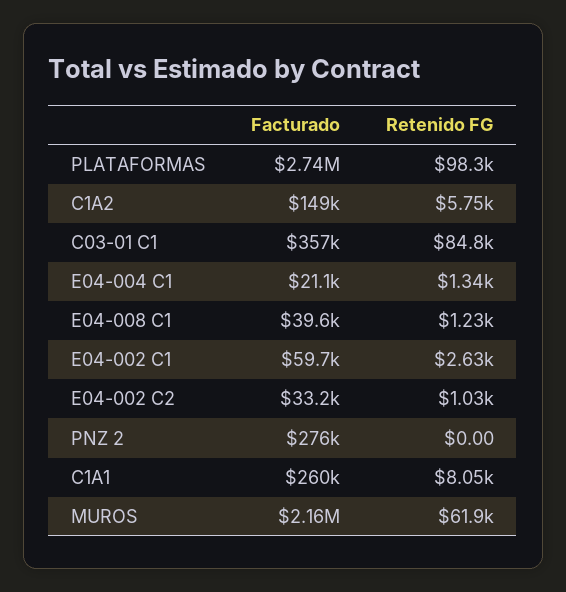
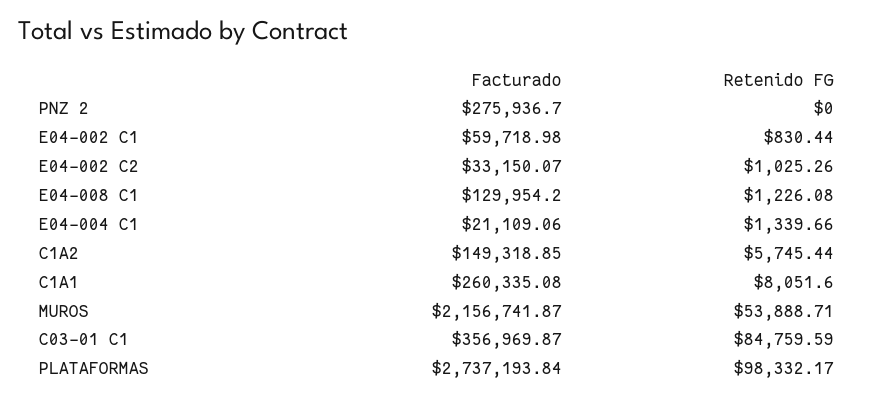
  {
    "Facturado": {
      "PLATAFORMAS": 2737193.84,
      "C1A2": 149318.85,
      "C03-01 C1": 356969.87,
      "E04-004 C1": 21109.06,
-     "E04-008 C1": 39600,
+     "E04-008 C1": 129954.2,
      "E04-002 C1": 59718.98,
      "E04-002 C2": 33150.07,
      "PNZ 2": 275936.7,
      "C1A1": 260335.08,
      "MUROS": 2156741.87
    },
    "Retenido FG": {
      "PLATAFORMAS": 98332.17,
      "C1A2": 5745.44,
      "C03-01 C1": 84759.59,
      "E04-004 C1": 1339.66,
      "E04-008 C1": 1226.08,
-     "E04-002 C1": 2630,
+     "E04-002 C1": 830.44,
      "E04-002 C2": 1025.26,
      "PNZ 2": 0,
      "C1A1": 8051.6,
-     "MUROS": 61900
+     "MUROS": 53888.71
    }
  }

